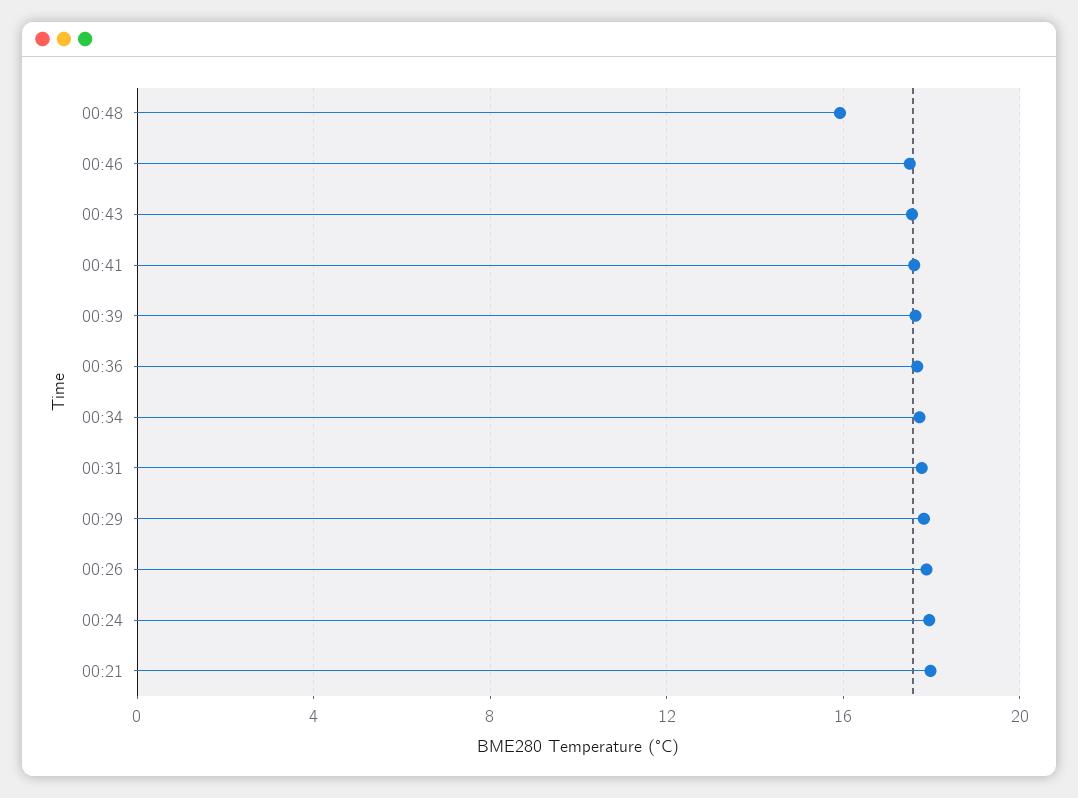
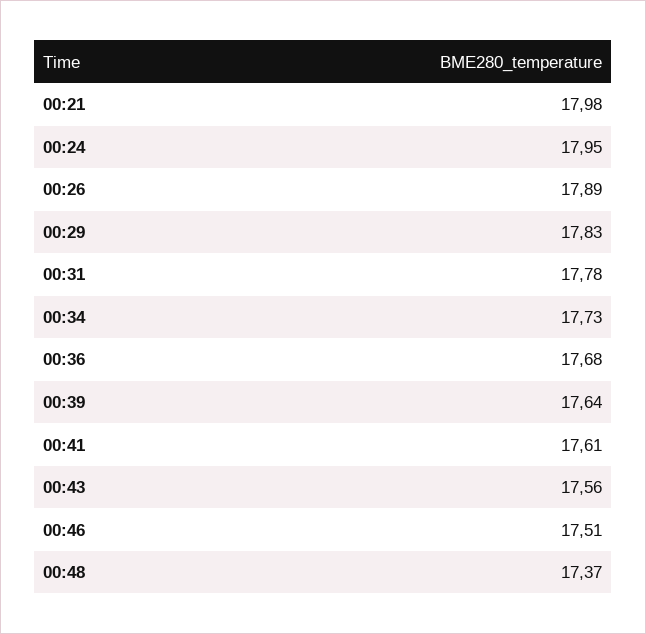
  {
-   "00:48": 16,
+   "00:48": 17.37,
    "00:46": 17.51,
    "00:43": 17.56,
    "00:41": 17.61,
    "00:39": 17.64,
    "00:36": 17.68,
    "00:34": 17.73,
    "00:31": 17.78,
    "00:29": 17.83,
    "00:26": 17.89,
    "00:24": 17.95,
    "00:21": 17.98
  }

